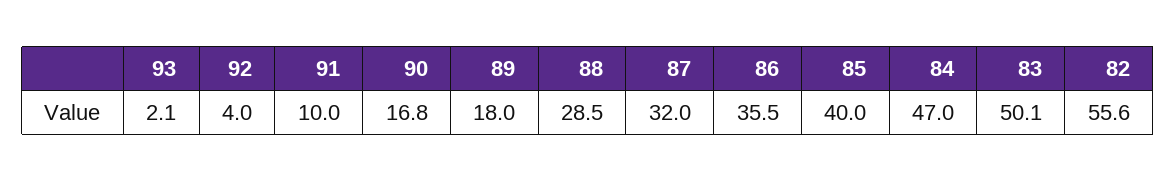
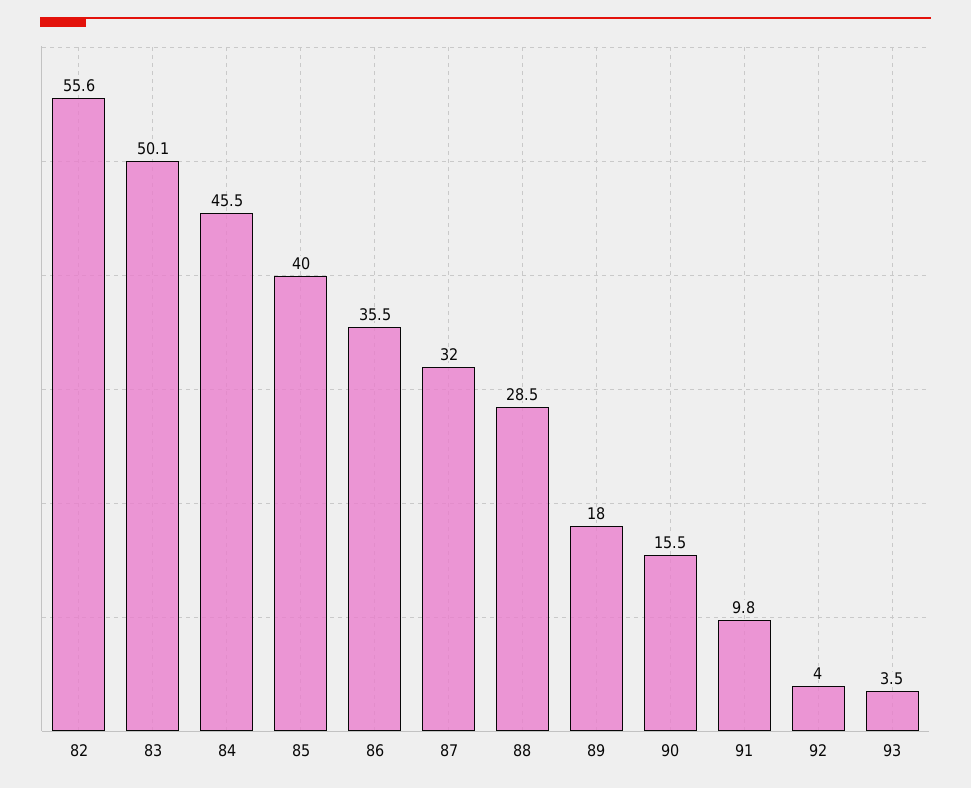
  {
-   "93": 2.1,
+   "93": 3.5,
    "92": 4,
-   "91": 10,
+   "91": 9.8,
-   "90": 16.8,
+   "90": 15.5,
    "89": 18,
    "88": 28.5,
    "87": 32,
    "86": 35.5,
    "85": 40,
-   "84": 47,
+   "84": 45.5,
    "83": 50.1,
    "82": 55.6
  }

